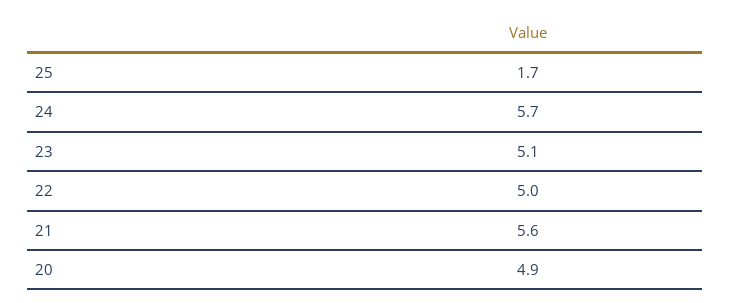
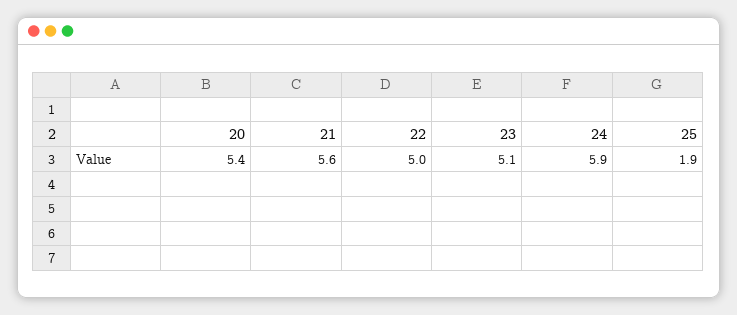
  {
-   "25": 1.7,
+   "25": 1.9,
-   "24": 5.7,
+   "24": 5.9,
    "23": 5.1,
    "22": 5,
    "21": 5.6,
-   "20": 4.9
+   "20": 5.4
  }

